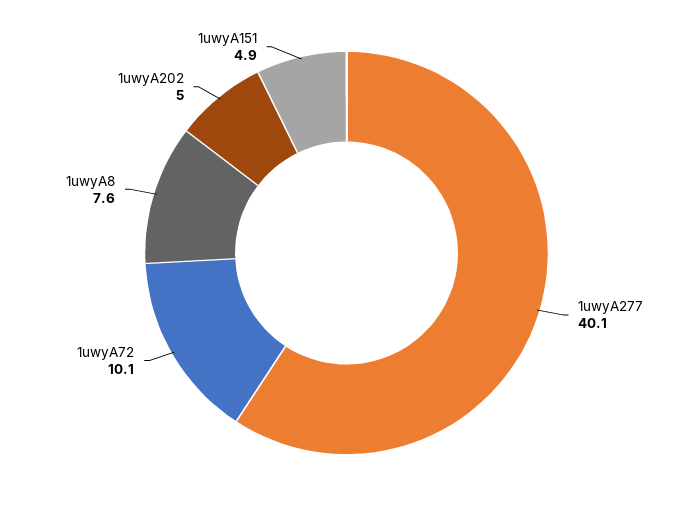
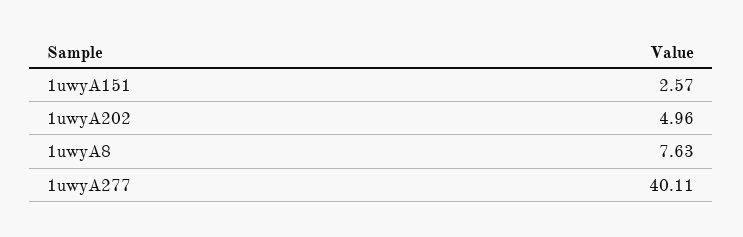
  {
    "1uwyA277": 40.11,
-   "1uwyA72": 10.1,
    "1uwyA8": 7.63,
    "1uwyA202": 4.96,
-   "1uwyA151": 4.9
+   "1uwyA151": 2.57
  }

